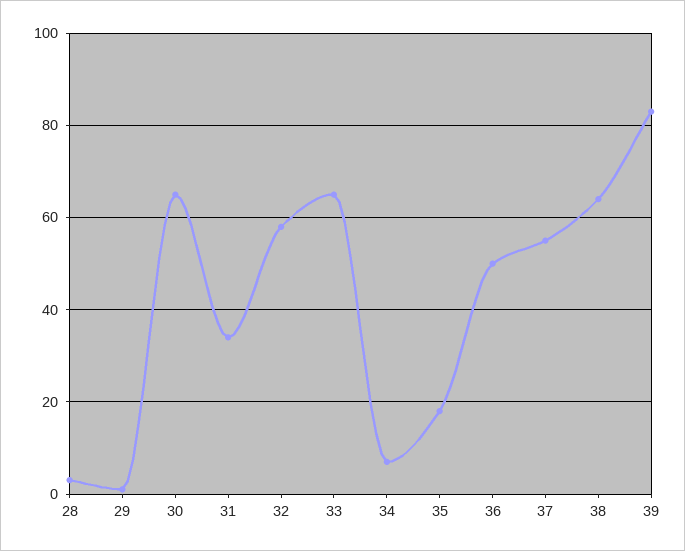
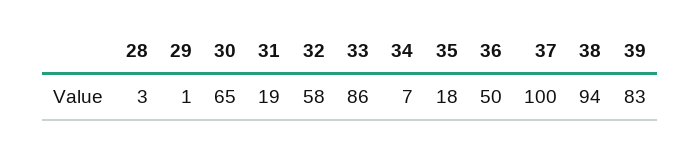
  {
    "28": 3,
    "29": 1,
    "30": 65,
-   "31": 35,
+   "31": 19,
    "32": 58,
-   "33": 65,
+   "33": 86,
    "34": 7,
    "35": 18,
    "36": 50,
-   "37": 55,
+   "37": 100,
-   "38": 65,
+   "38": 94,
    "39": 83
  }

